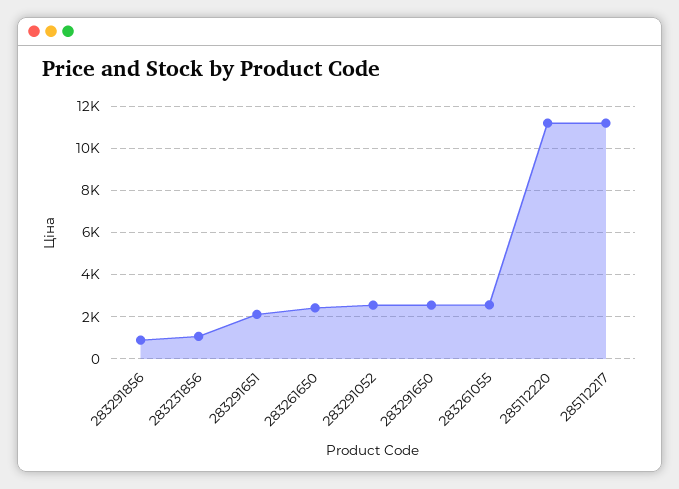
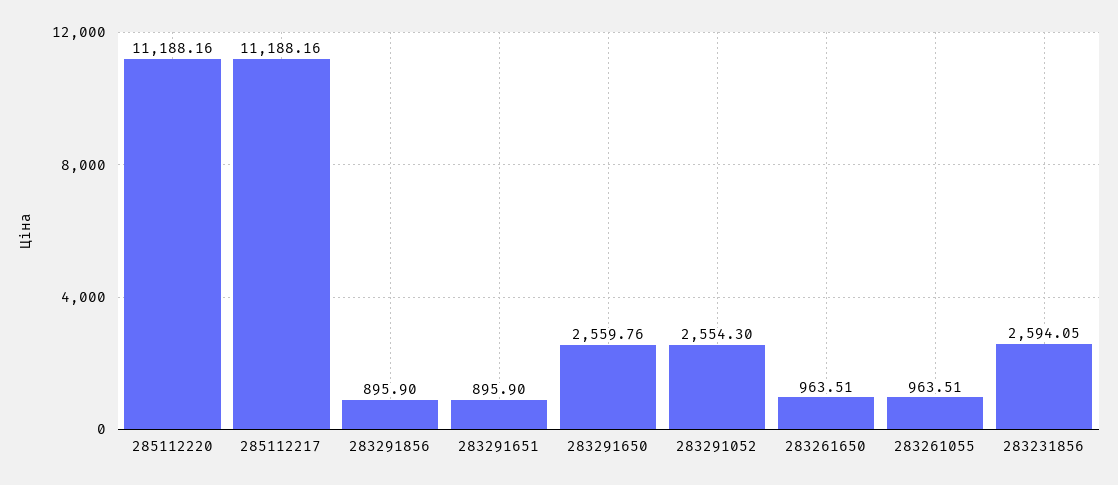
  {
    "283291856": 895.9,
-   "283231856": 1000,
+   "283231856": 2594.05,
-   "283291651": 2000,
+   "283291651": 895.9,
-   "283261650": 2500,
+   "283261650": 963.51,
    "283291052": 2554.3,
    "283291650": 2559.76,
-   "283261055": 2500,
+   "283261055": 963.51,
    "285112220": 11188.16,
    "285112217": 11188.16
  }

